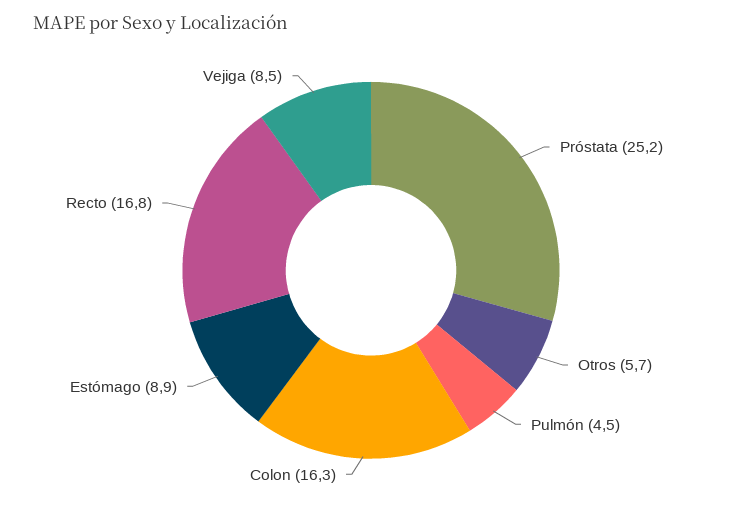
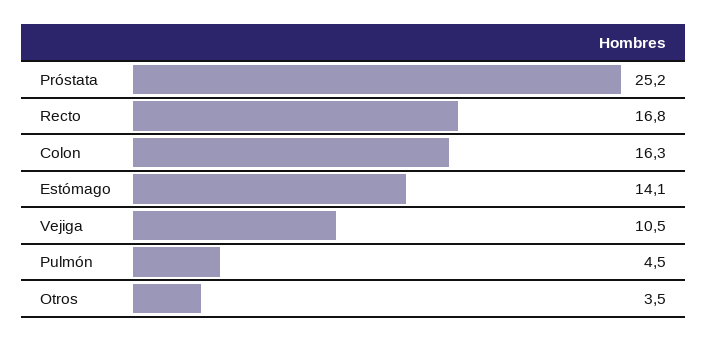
  {
    "Próstata": 25.2,
-   "Otros": 5.7,
+   "Otros": 3.5,
    "Pulmón": 4.5,
    "Colon": 16.3,
-   "Estómago": 8.9,
+   "Estómago": 14.1,
    "Recto": 16.8,
-   "Vejiga": 8.5
+   "Vejiga": 10.5
  }

